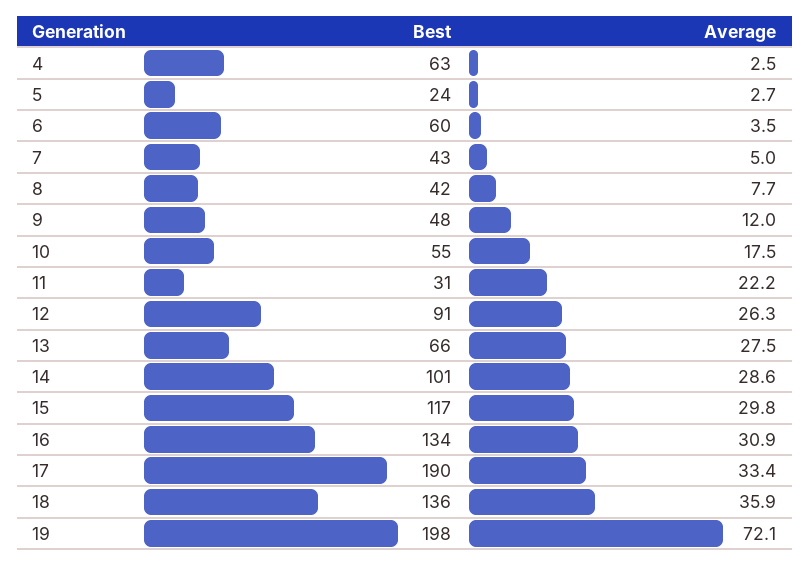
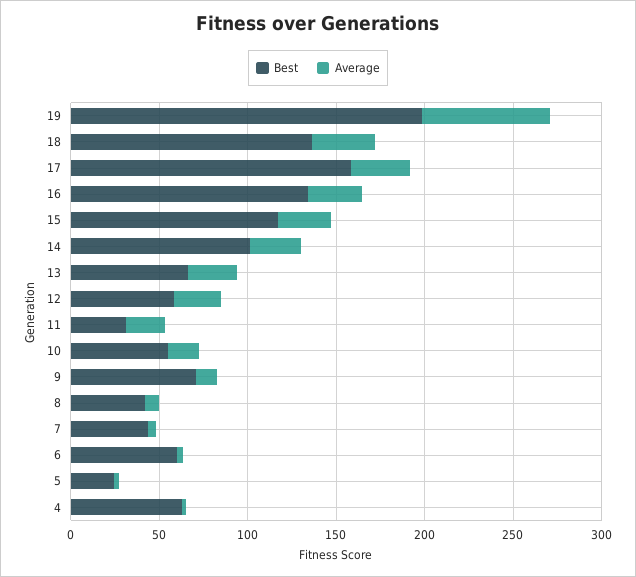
  {
    "Best": {
      "4": 63,
      "5": 24,
      "6": 60,
      "7": 43,
      "8": 42,
-     "9": 48,
+     "9": 70,
      "10": 55,
      "11": 31,
-     "12": 91,
+     "12": 60,
      "13": 66,
      "14": 101,
      "15": 117,
      "16": 134,
-     "17": 190,
+     "17": 160,
      "18": 136,
      "19": 198
    },
    "Average": {
      "4": 2.5,
      "5": 2.7,
      "6": 3.5,
      "7": 5,
      "8": 7.7,
      "9": 12,
      "10": 17.5,
      "11": 22.2,
      "12": 26.3,
      "13": 27.5,
      "14": 28.6,
      "15": 29.8,
      "16": 30.9,
      "17": 33.4,
      "18": 35.9,
      "19": 72.1
    }
  }

